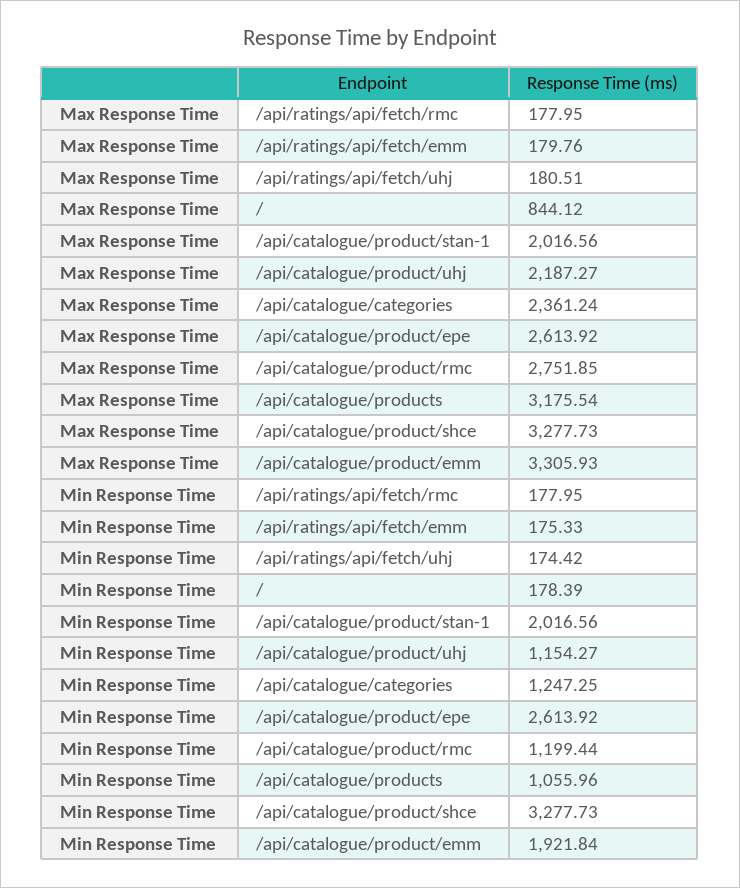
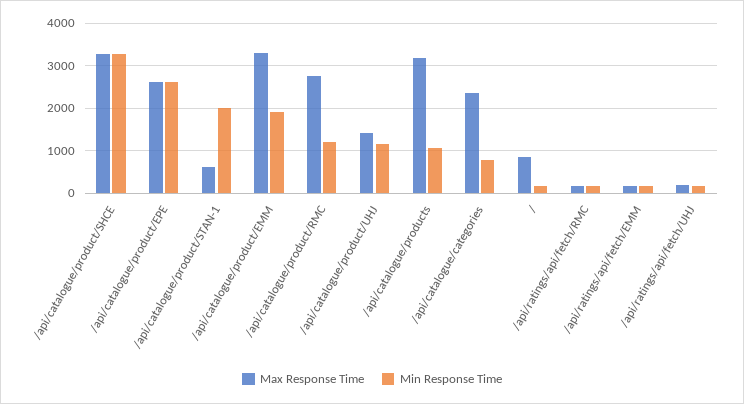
  {
    "Max Response Time": {
      "/api/ratings/api/fetch/rmc": 177.95,
      "/api/ratings/api/fetch/emm": 179.76,
      "/api/ratings/api/fetch/uhj": 180.51,
      "/": 844.12,
-     "/api/catalogue/product/stan-1": 2016.56,
+     "/api/catalogue/product/stan-1": 600,
-     "/api/catalogue/product/uhj": 2187.27,
+     "/api/catalogue/product/uhj": 1400,
      "/api/catalogue/categories": 2361.24,
      "/api/catalogue/product/epe": 2613.92,
      "/api/catalogue/product/rmc": 2751.85,
      "/api/catalogue/products": 3175.54,
      "/api/catalogue/product/shce": 3277.73,
      "/api/catalogue/product/emm": 3305.93
    },
    "Min Response Time": {
      "/api/ratings/api/fetch/rmc": 177.95,
      "/api/ratings/api/fetch/emm": 175.33,
      "/api/ratings/api/fetch/uhj": 174.42,
      "/": 178.39,
      "/api/catalogue/product/stan-1": 2016.56,
      "/api/catalogue/product/uhj": 1154.27,
-     "/api/catalogue/categories": 1247.25,
+     "/api/catalogue/categories": 800,
      "/api/catalogue/product/epe": 2613.92,
      "/api/catalogue/product/rmc": 1199.44,
      "/api/catalogue/products": 1055.96,
      "/api/catalogue/product/shce": 3277.73,
      "/api/catalogue/product/emm": 1921.84
    }
  }

